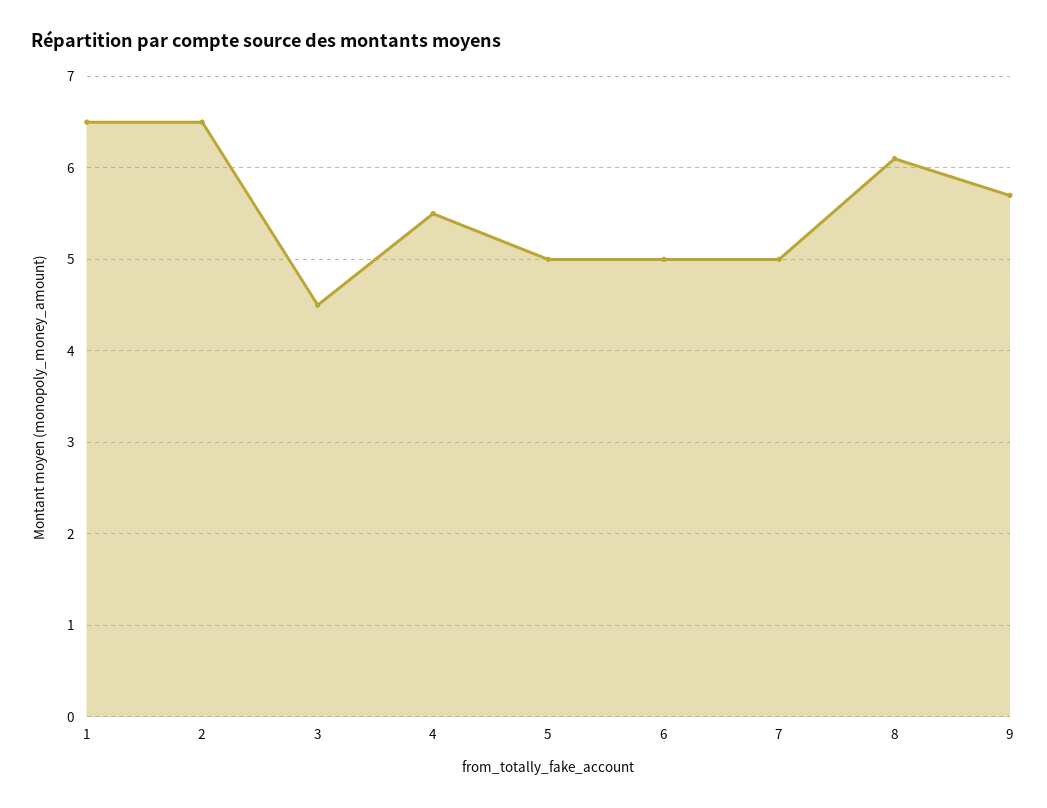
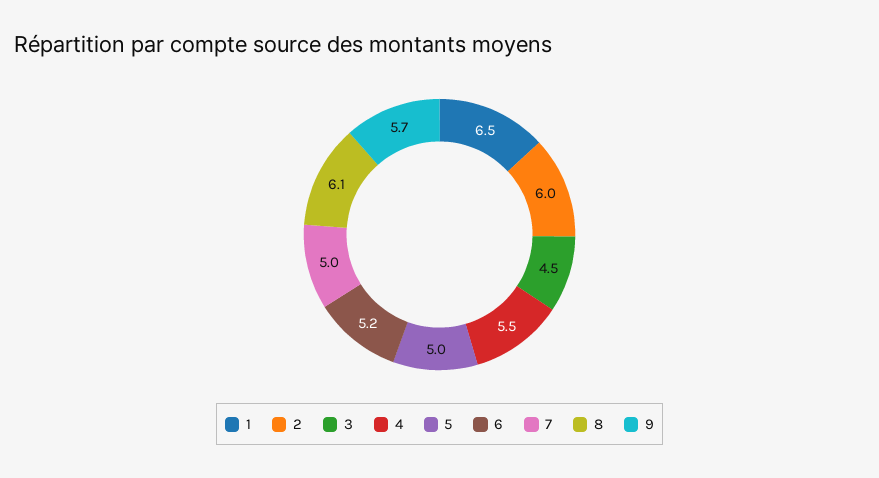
  {
    "1": 6.5,
-   "2": 6.5,
+   "2": 6,
    "3": 4.5,
    "4": 5.5,
    "5": 5,
-   "6": 5,
+   "6": 5.2,
    "7": 5,
    "8": 6.1,
    "9": 5.7
  }

